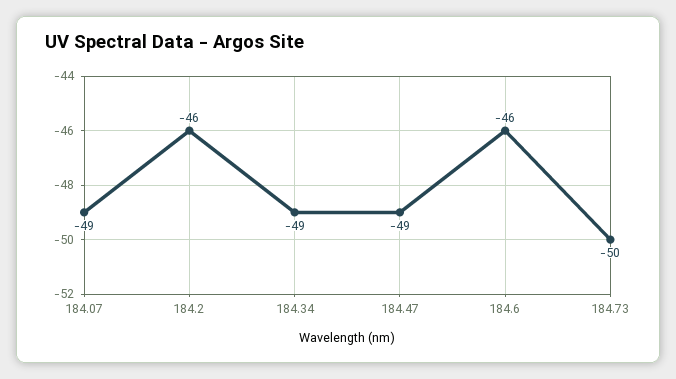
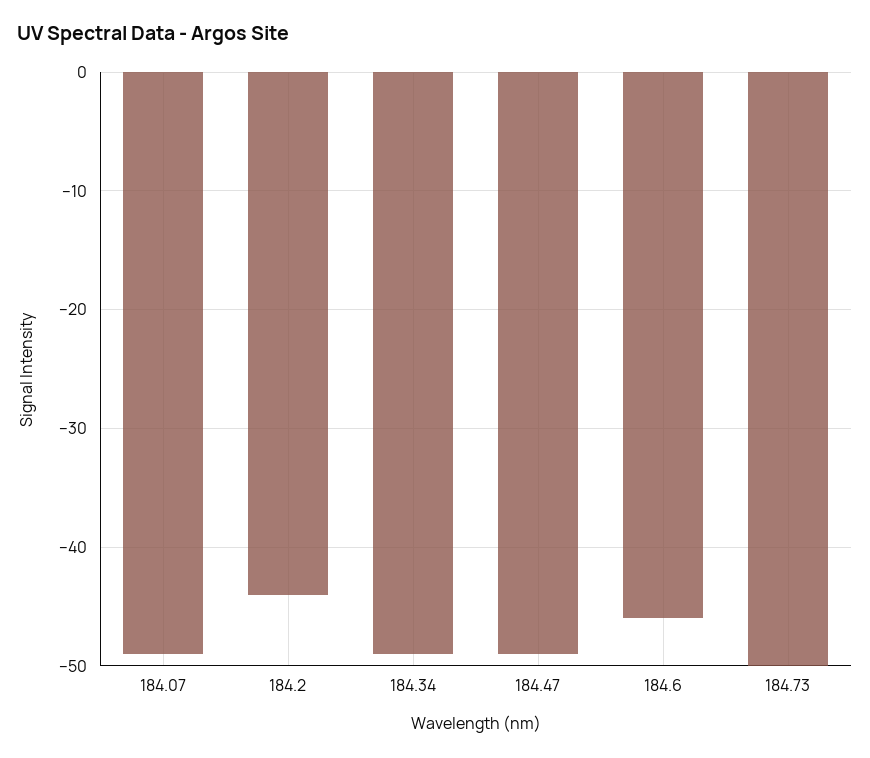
  {
    "184.07": -49,
-   "184.2": -46,
+   "184.2": -44,
    "184.34": -49,
    "184.47": -49,
    "184.6": -46,
    "184.73": -50
  }

